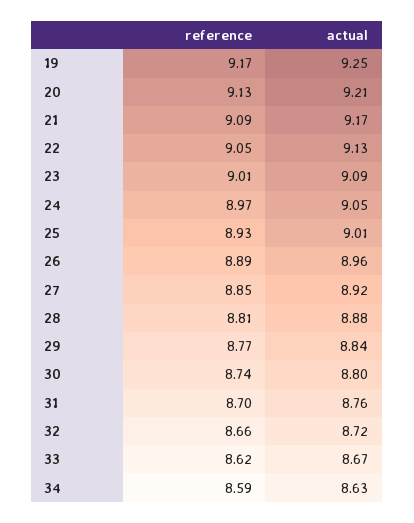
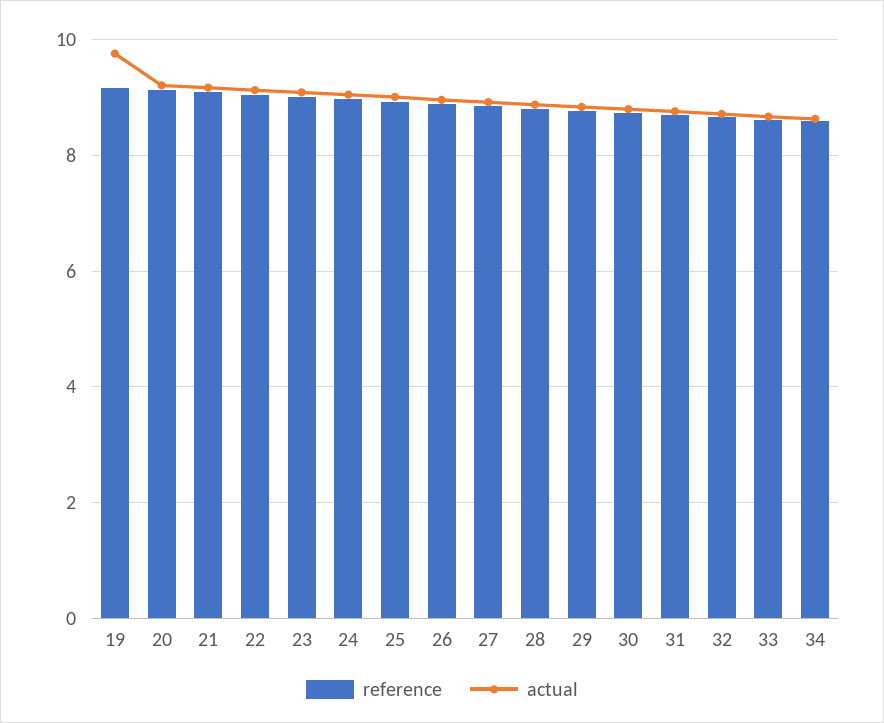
  {
    "reference": {
      "19": 9.17,
      "20": 9.13,
      "21": 9.09,
      "22": 9.05,
      "23": 9.01,
      "24": 8.97,
      "25": 8.93,
      "26": 8.89,
      "27": 8.85,
      "28": 8.81,
      "29": 8.77,
      "30": 8.74,
      "31": 8.7,
      "32": 8.66,
      "33": 8.62,
      "34": 8.59
    },
    "actual": {
-     "19": 9.25,
+     "19": 9.8,
      "20": 9.21,
      "21": 9.17,
      "22": 9.13,
      "23": 9.09,
      "24": 9.05,
      "25": 9.01,
      "26": 8.96,
      "27": 8.92,
      "28": 8.88,
      "29": 8.84,
      "30": 8.8,
      "31": 8.76,
      "32": 8.72,
      "33": 8.67,
      "34": 8.63
    }
  }

